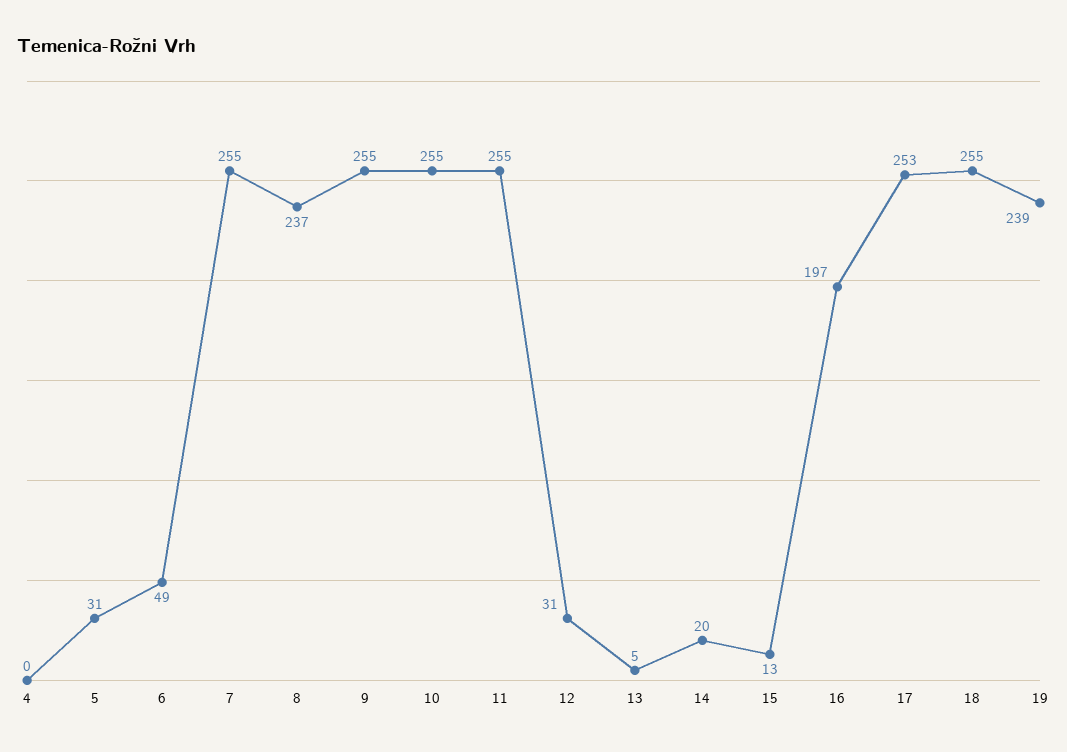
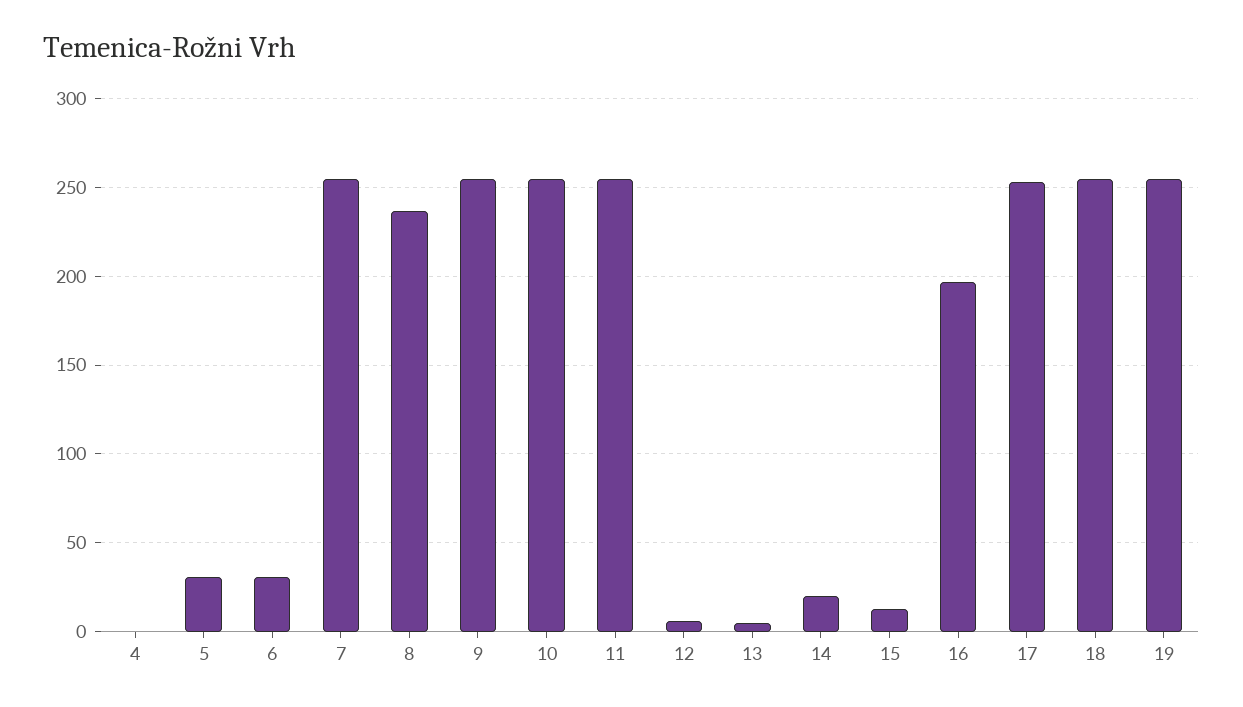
  {
    "4": 0,
    "5": 31,
-   "6": 49,
+   "6": 30,
    "7": 255,
    "8": 237,
    "9": 255,
    "10": 255,
    "11": 255,
-   "12": 31,
+   "12": 5,
    "13": 5,
    "14": 20,
    "15": 13,
    "16": 197,
    "17": 253,
    "18": 255,
-   "19": 239
+   "19": 255
  }

